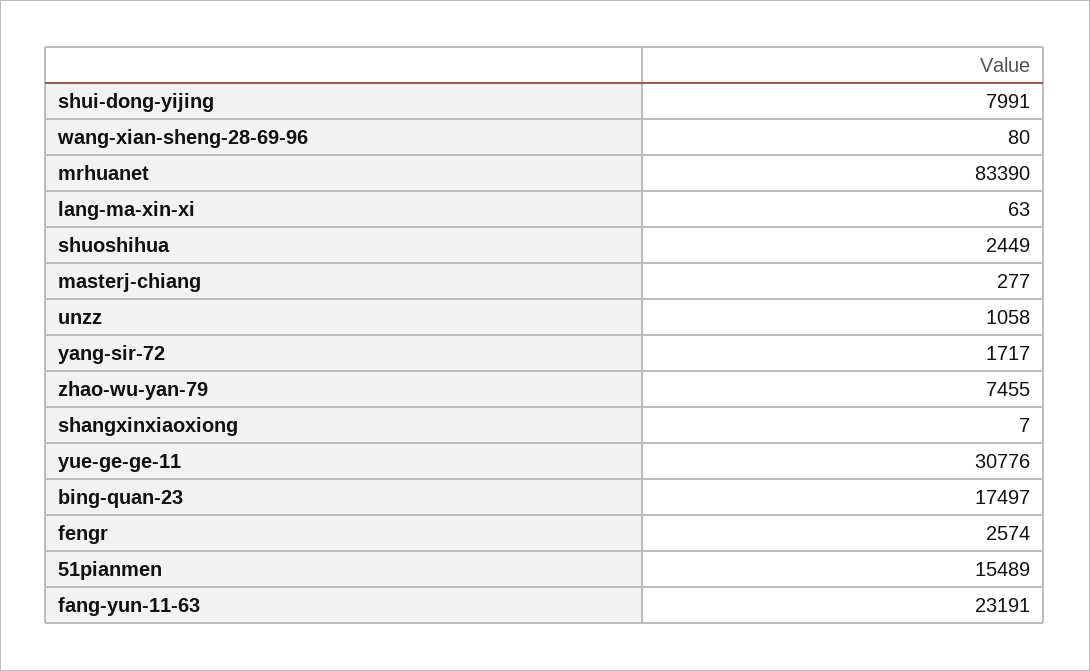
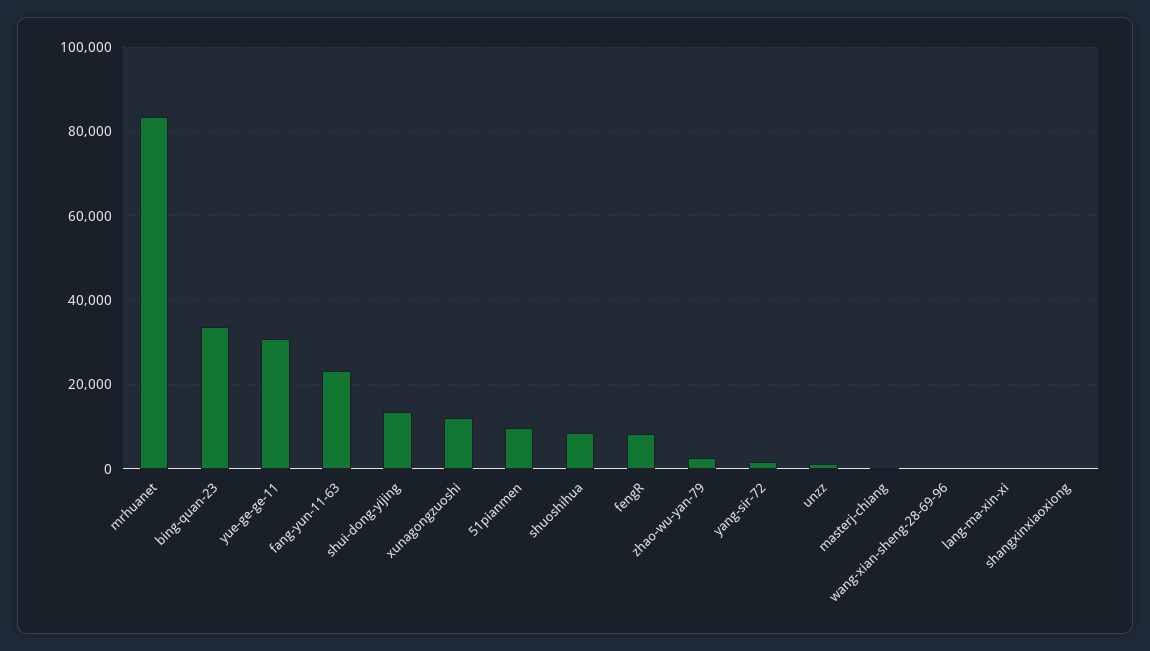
  {
-   "shui-dong-yijing": 7991,
+   "shui-dong-yijing": 14000,
    "wang-xian-sheng-28-69-96": 80,
    "mrhuanet": 83390,
    "lang-ma-xin-xi": 63,
-   "shuoshihua": 2449,
+   "shuoshihua": 8000,
    "masterj-chiang": 277,
    "unzz": 1058,
    "yang-sir-72": 1717,
-   "zhao-wu-yan-79": 7455,
+   "zhao-wu-yan-79": 2000,
    "shangxinxiaoxiong": 7,
    "yue-ge-ge-11": 30776,
-   "bing-quan-23": 17497,
+   "bing-quan-23": 34000,
-   "fengr": 2574,
+   "fengr": 8000,
-   "51pianmen": 15489,
+   "51pianmen": 10000,
-   "fang-yun-11-63": 23191
+   "fang-yun-11-63": 23191,
+   "xunagongzuoshi": 12000
  }

